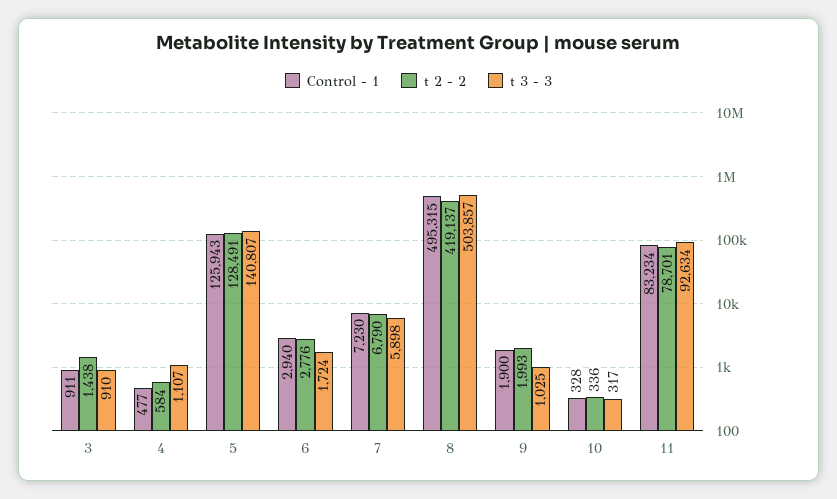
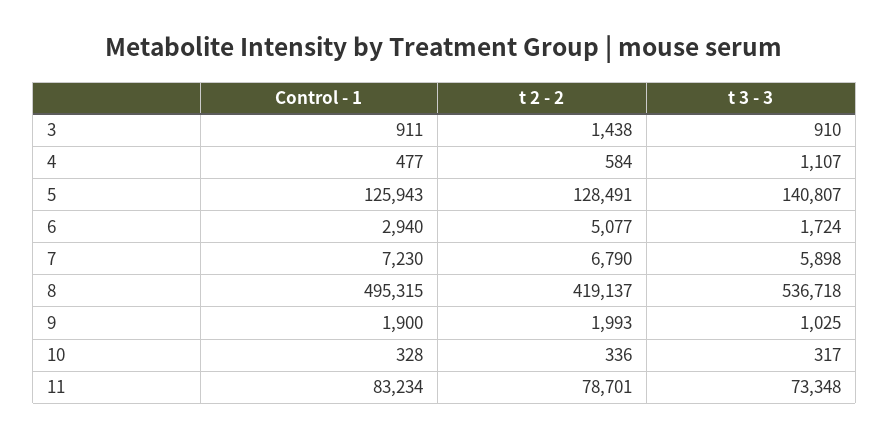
  {
    "Control - 1": {
      "3": 911,
      "4": 477,
      "5": 125943,
      "6": 2940,
      "7": 7230,
      "8": 495315,
      "9": 1900,
      "10": 328,
      "11": 83234
    },
    "t 2 - 2": {
      "3": 1438,
      "4": 584,
      "5": 128491,
-     "6": 2776,
+     "6": 5077,
      "7": 6790,
      "8": 419137,
      "9": 1993,
      "10": 336,
      "11": 78701
    },
    "t 3 - 3": {
      "3": 910,
      "4": 1107,
      "5": 140807,
      "6": 1724,
      "7": 5898,
-     "8": 503857,
+     "8": 536718,
      "9": 1025,
      "10": 317,
-     "11": 92634
+     "11": 73348
    }
  }

